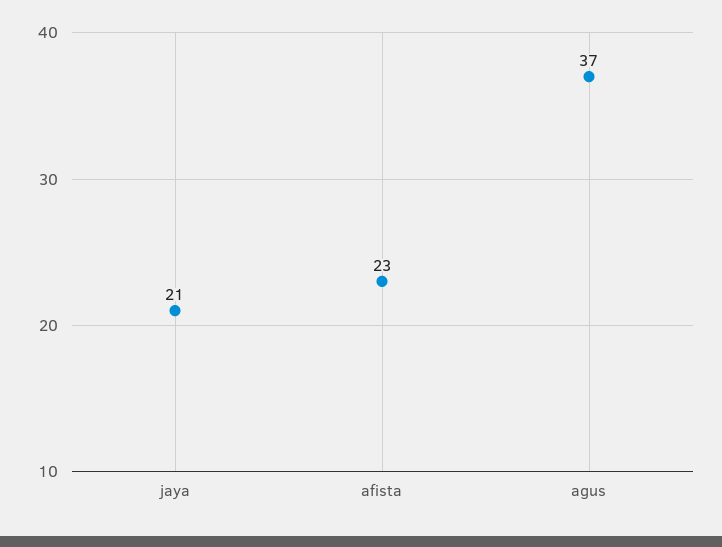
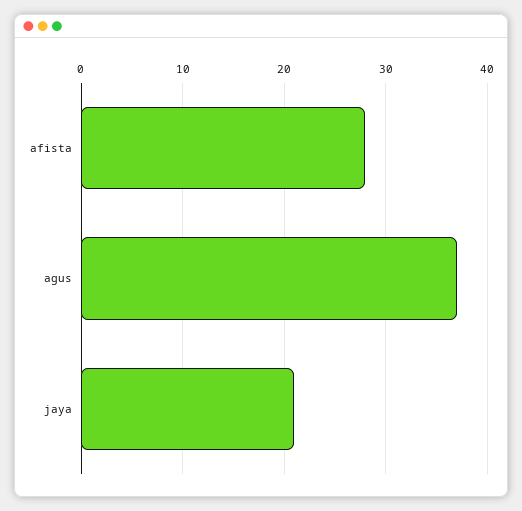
  {
    "jaya": 21,
-   "afista": 23,
+   "afista": 28,
    "agus": 37
  }

